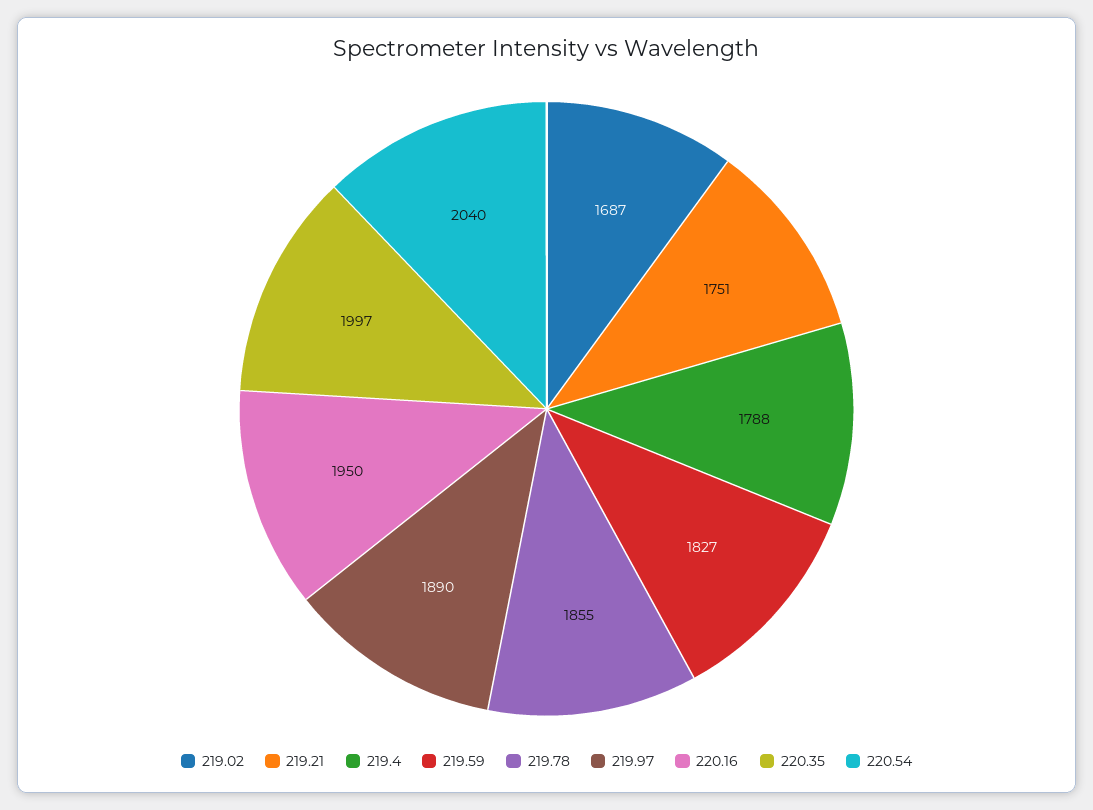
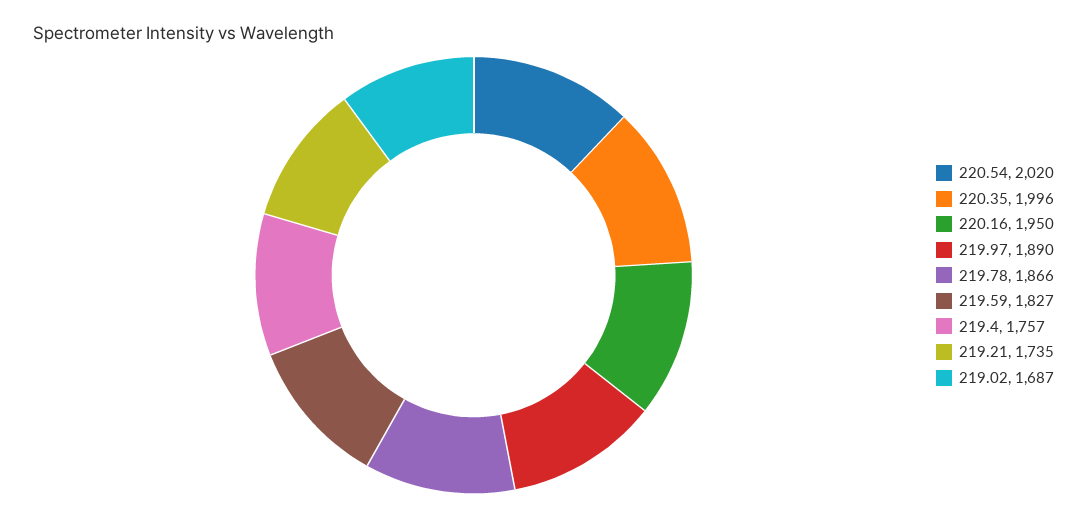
  {
    "219.02": 1687,
-   "219.21": 1751,
+   "219.21": 1735,
-   "219.4": 1788,
+   "219.4": 1757,
    "219.59": 1827,
-   "219.78": 1855,
+   "219.78": 1866,
    "219.97": 1890,
    "220.16": 1950,
-   "220.35": 1997,
+   "220.35": 1996,
-   "220.54": 2040
+   "220.54": 2020
  }

